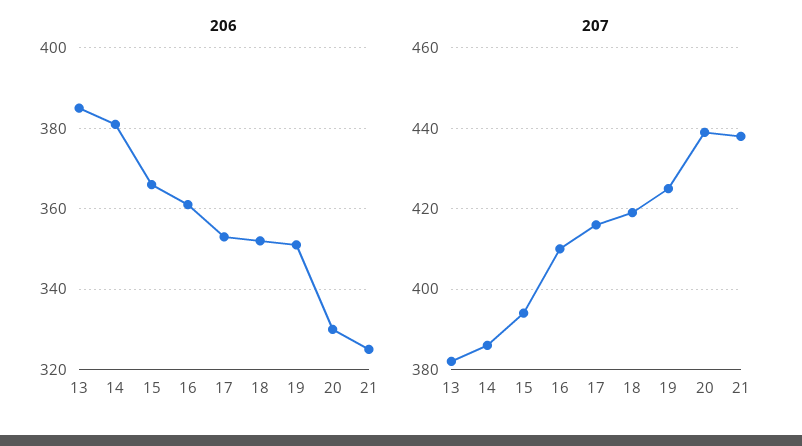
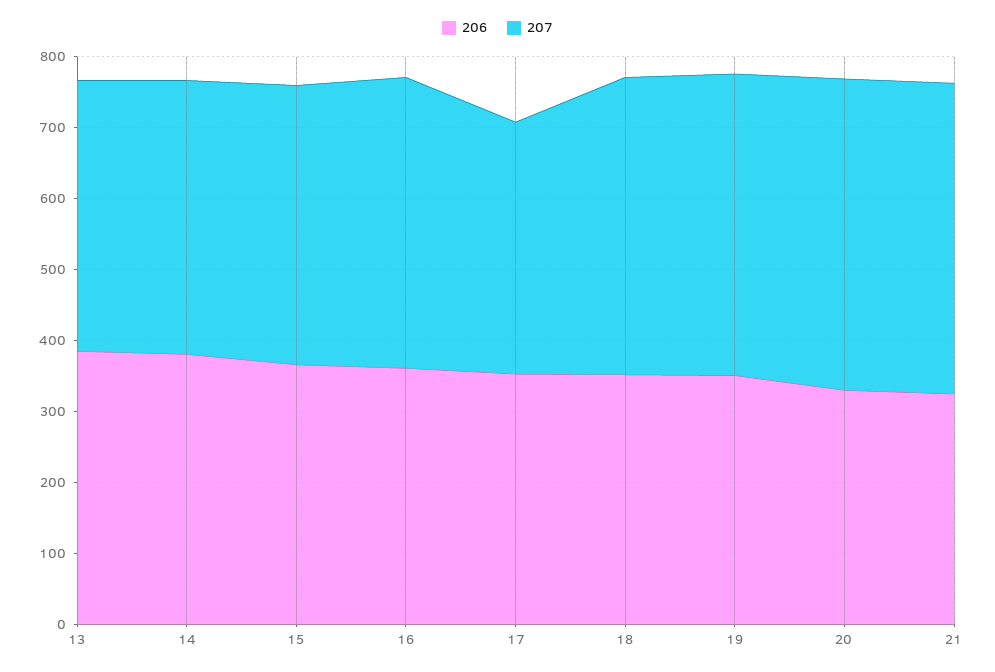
  {
    "206": {
      "13": 385,
      "14": 380,
      "15": 365,
      "16": 360,
      "17": 355,
      "18": 350,
      "19": 350,
      "20": 330,
      "21": 325
    },
    "207": {
      "13": 380,
      "14": 385,
      "15": 395,
      "16": 410,
-     "17": 415,
+     "17": 360,
      "18": 420,
      "19": 425,
      "20": 440,
      "21": 440
    }
  }

